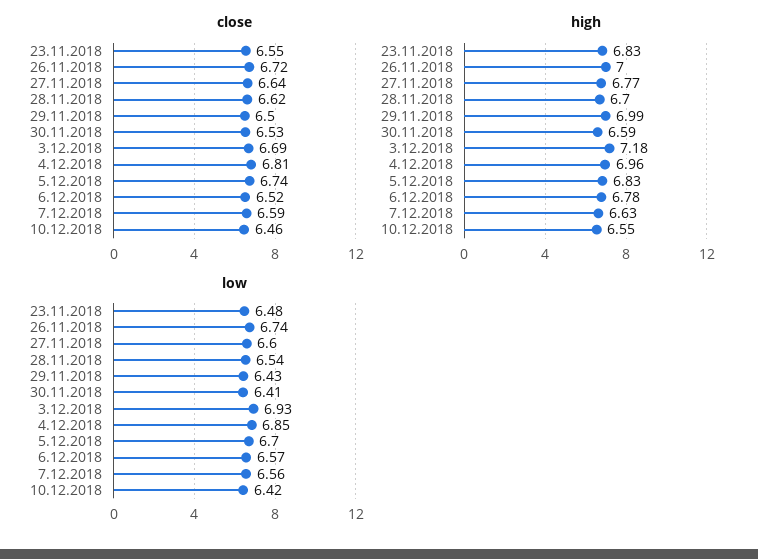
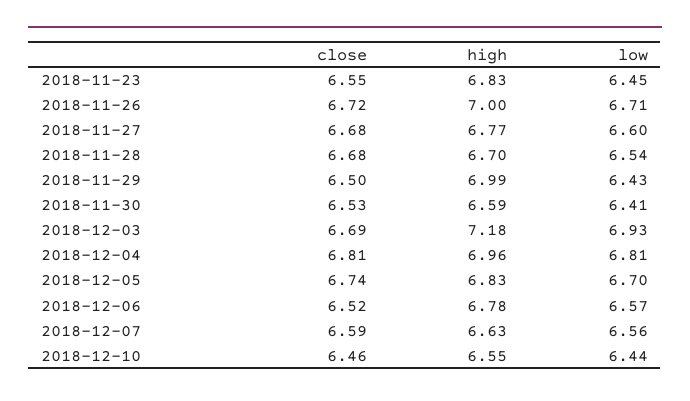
  {
    "close": {
      "23.11.2018": 6.55,
      "26.11.2018": 6.72,
-     "27.11.2018": 6.64,
+     "27.11.2018": 6.68,
-     "28.11.2018": 6.62,
+     "28.11.2018": 6.68,
      "29.11.2018": 6.5,
      "30.11.2018": 6.53,
      "3.12.2018": 6.69,
      "4.12.2018": 6.81,
      "5.12.2018": 6.74,
      "6.12.2018": 6.52,
      "7.12.2018": 6.59,
      "10.12.2018": 6.46
    },
    "high": {
      "23.11.2018": 6.83,
      "26.11.2018": 7,
      "27.11.2018": 6.77,
      "28.11.2018": 6.7,
      "29.11.2018": 6.99,
      "30.11.2018": 6.59,
      "3.12.2018": 7.18,
      "4.12.2018": 6.96,
      "5.12.2018": 6.83,
      "6.12.2018": 6.78,
      "7.12.2018": 6.63,
      "10.12.2018": 6.55
    },
    "low": {
-     "23.11.2018": 6.48,
+     "23.11.2018": 6.45,
-     "26.11.2018": 6.74,
+     "26.11.2018": 6.71,
      "27.11.2018": 6.6,
      "28.11.2018": 6.54,
      "29.11.2018": 6.43,
      "30.11.2018": 6.41,
      "3.12.2018": 6.93,
-     "4.12.2018": 6.85,
+     "4.12.2018": 6.81,
      "5.12.2018": 6.7,
      "6.12.2018": 6.57,
      "7.12.2018": 6.56,
-     "10.12.2018": 6.42
+     "10.12.2018": 6.44
    }
  }

